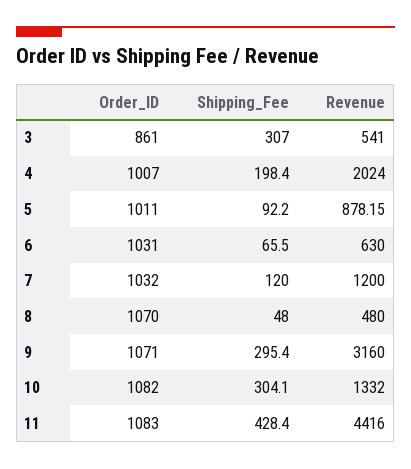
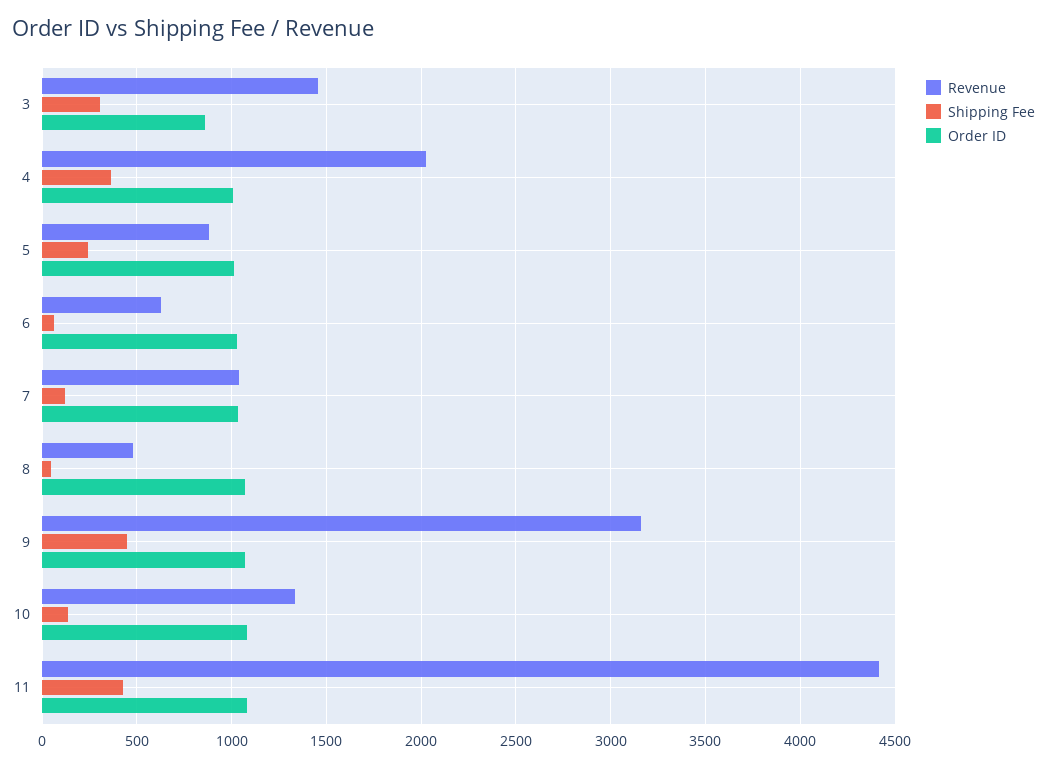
  {
    "Order_ID": {
      "3": 861,
      "4": 1007,
      "5": 1011,
      "6": 1031,
      "7": 1032,
      "8": 1070,
      "9": 1071,
      "10": 1082,
      "11": 1083
    },
    "Shipping_Fee": {
      "3": 307,
-     "4": 198.4,
+     "4": 350,
-     "5": 92.2,
+     "5": 250,
      "6": 65.5,
      "7": 120,
      "8": 48,
-     "9": 295.4,
+     "9": 450,
-     "10": 304.1,
+     "10": 150,
      "11": 428.4
    },
    "Revenue": {
-     "3": 541,
+     "3": 1450,
      "4": 2024,
      "5": 878.15,
      "6": 630,
-     "7": 1200,
+     "7": 1050,
      "8": 480,
      "9": 3160,
      "10": 1332,
      "11": 4416
    }
  }

